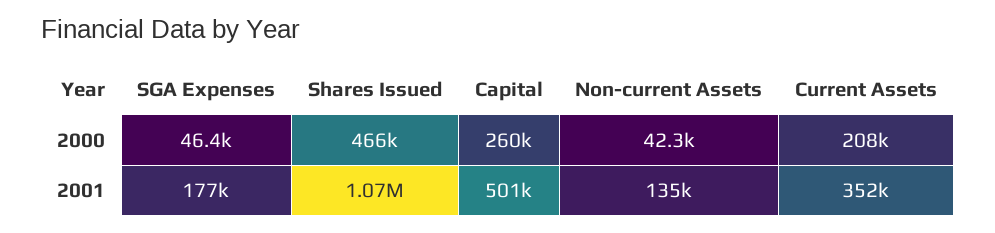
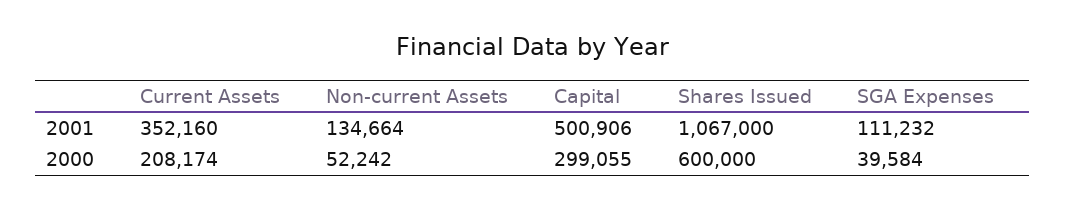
  {
    "SGA Expenses": {
-     "2000": 46400,
+     "2000": 39584,
-     "2001": 177000
+     "2001": 111232
    },
    "Shares Issued": {
-     "2000": 466000,
+     "2000": 600000,
      "2001": 1067000
    },
    "Capital": {
-     "2000": 260000,
+     "2000": 299055,
      "2001": 500906
    },
    "Non-current Assets": {
-     "2000": 42300,
+     "2000": 52242,
      "2001": 134664
    },
    "Current Assets": {
      "2000": 208174,
      "2001": 352160
    }
  }

